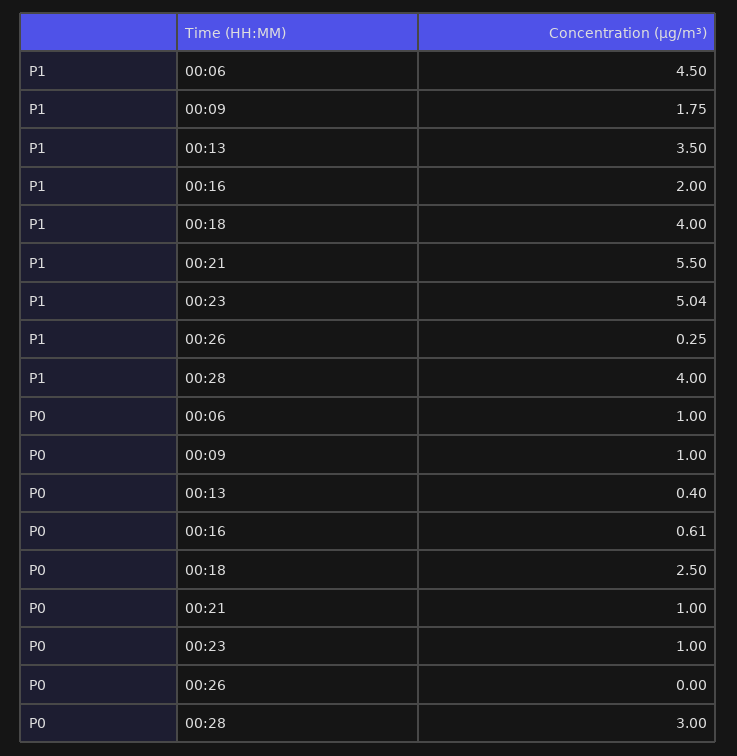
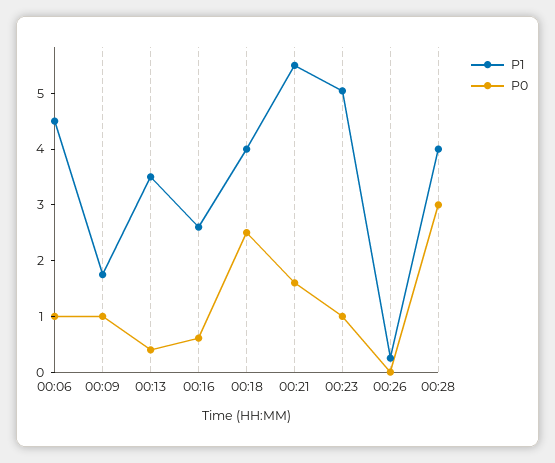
  {
    "P1": {
      "00:06": 4.5,
      "00:09": 1.75,
      "00:13": 3.5,
-     "00:16": 2,
+     "00:16": 2.6,
      "00:18": 4,
      "00:21": 5.5,
      "00:23": 5.04,
      "00:26": 0.25,
      "00:28": 4
    },
    "P0": {
      "00:06": 1,
      "00:09": 1,
      "00:13": 0.4,
      "00:16": 0.61,
      "00:18": 2.5,
-     "00:21": 1,
+     "00:21": 1.6,
      "00:23": 1,
      "00:26": 0,
      "00:28": 3
    }
  }

